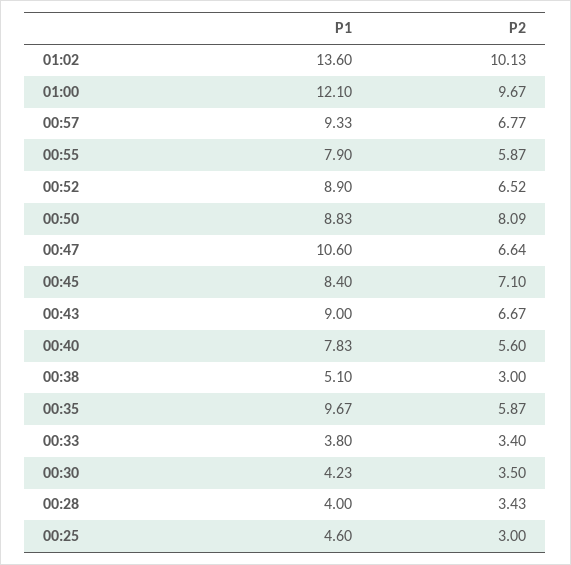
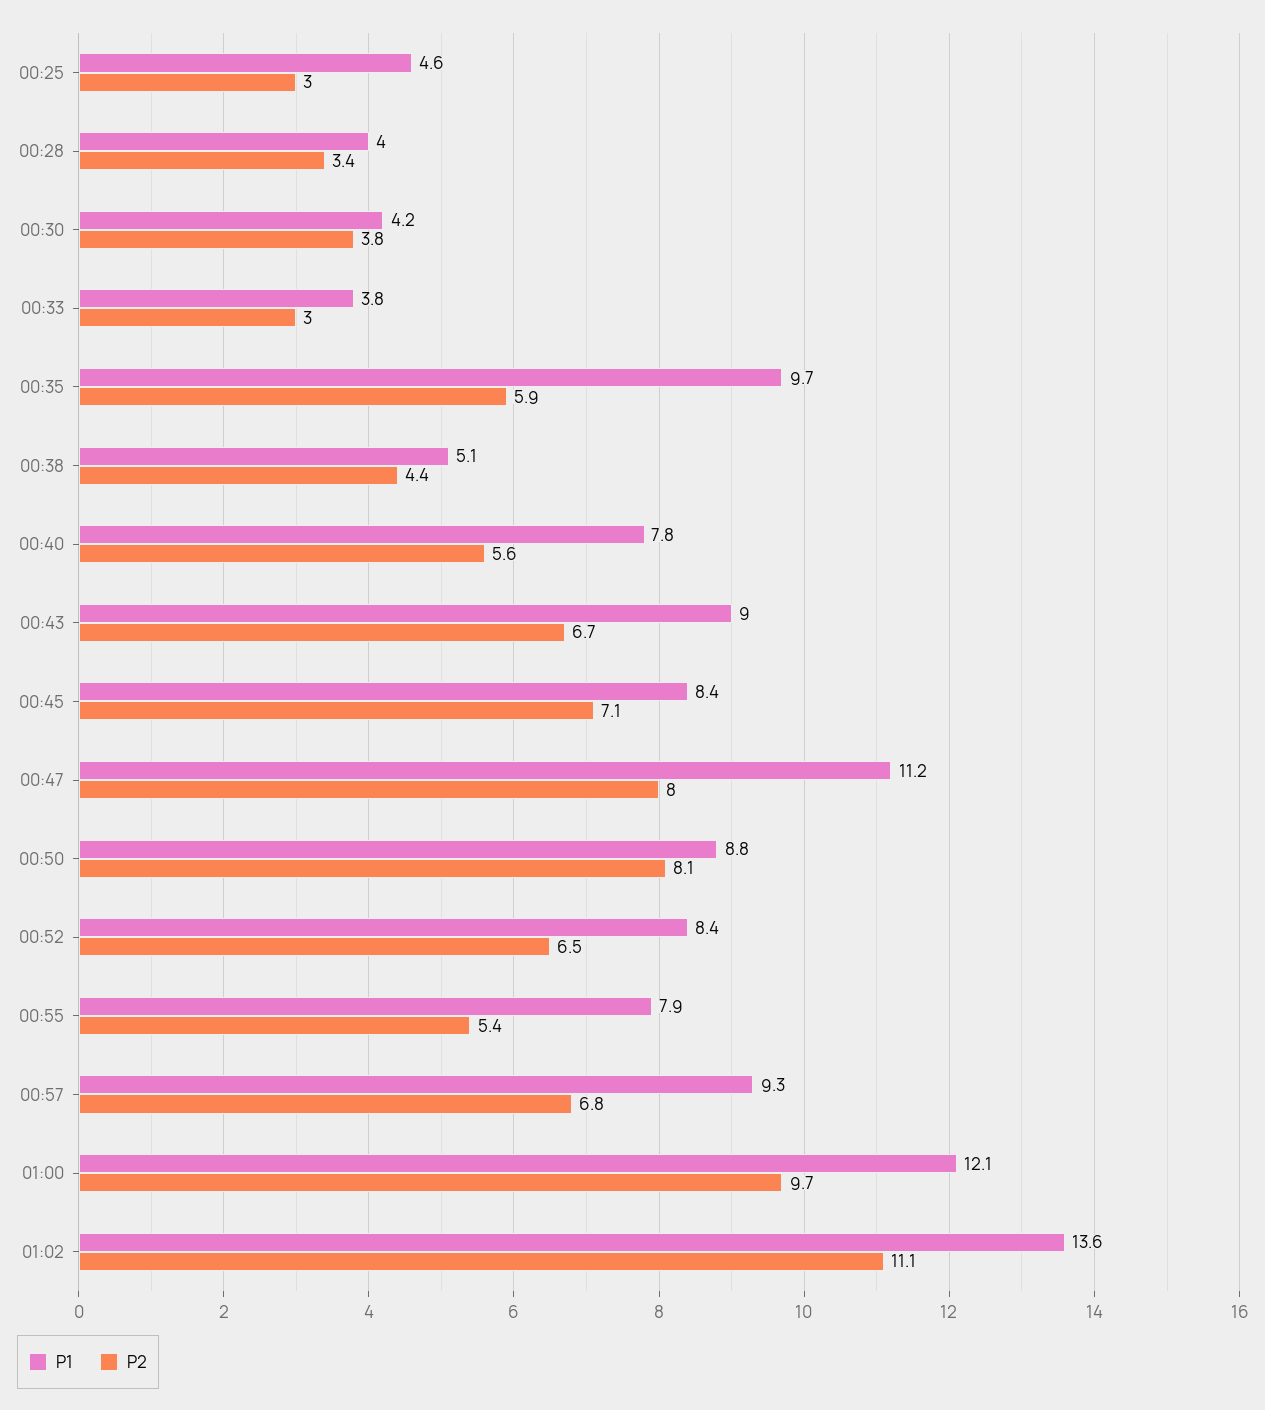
  {
    "P1": {
      "01:02": 13.6,
      "01:00": 12.1,
      "00:57": 9.33,
      "00:55": 7.9,
-     "00:52": 8.9,
+     "00:52": 8.4,
      "00:50": 8.83,
-     "00:47": 10.6,
+     "00:47": 11.2,
      "00:45": 8.4,
      "00:43": 9,
      "00:40": 7.83,
      "00:38": 5.1,
      "00:35": 9.67,
      "00:33": 3.8,
      "00:30": 4.23,
      "00:28": 4,
      "00:25": 4.6
    },
    "P2": {
-     "01:02": 10.13,
+     "01:02": 11.1,
      "01:00": 9.67,
      "00:57": 6.77,
-     "00:55": 5.87,
+     "00:55": 5.4,
      "00:52": 6.52,
      "00:50": 8.09,
-     "00:47": 6.64,
+     "00:47": 8,
      "00:45": 7.1,
      "00:43": 6.67,
      "00:40": 5.6,
-     "00:38": 3,
+     "00:38": 4.4,
      "00:35": 5.87,
-     "00:33": 3.4,
+     "00:33": 3,
-     "00:30": 3.5,
+     "00:30": 3.8,
      "00:28": 3.43,
      "00:25": 3
    }
  }

